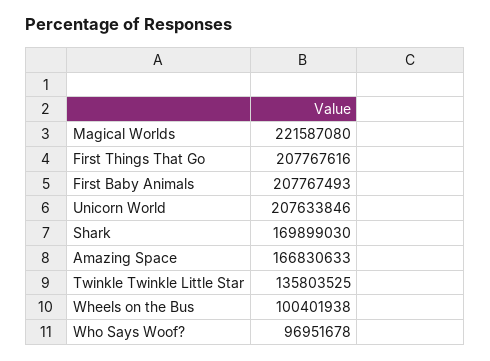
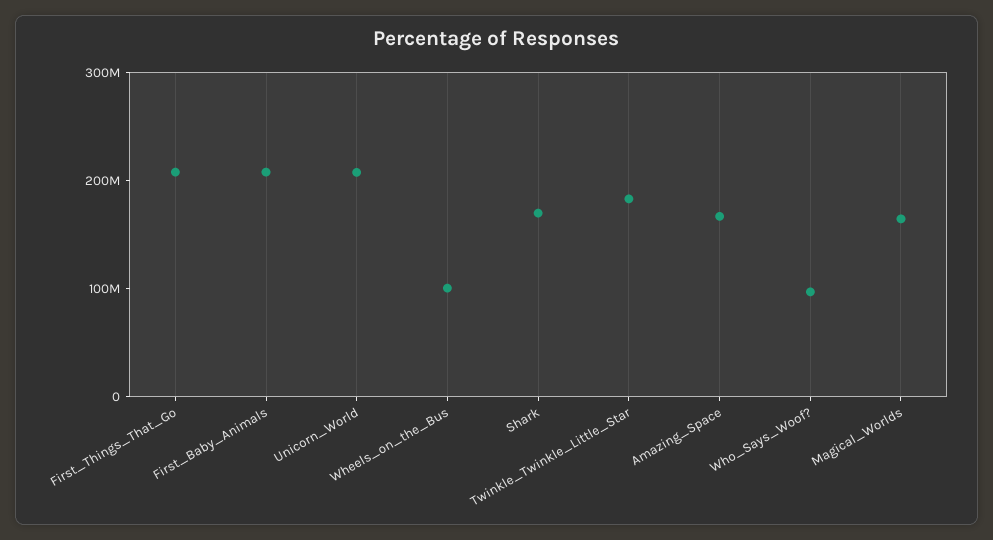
  {
-   "Magical Worlds": 221587080,
+   "Magical Worlds": 160000000,
    "First Things That Go": 207767616,
    "First Baby Animals": 207767493,
    "Unicorn World": 207633846,
    "Shark": 169899030,
    "Amazing Space": 166830633,
-   "Twinkle Twinkle Little Star": 135803525,
+   "Twinkle Twinkle Little Star": 180000000,
    "Wheels on the Bus": 100401938,
    "Who Says Woof?": 96951678
  }

